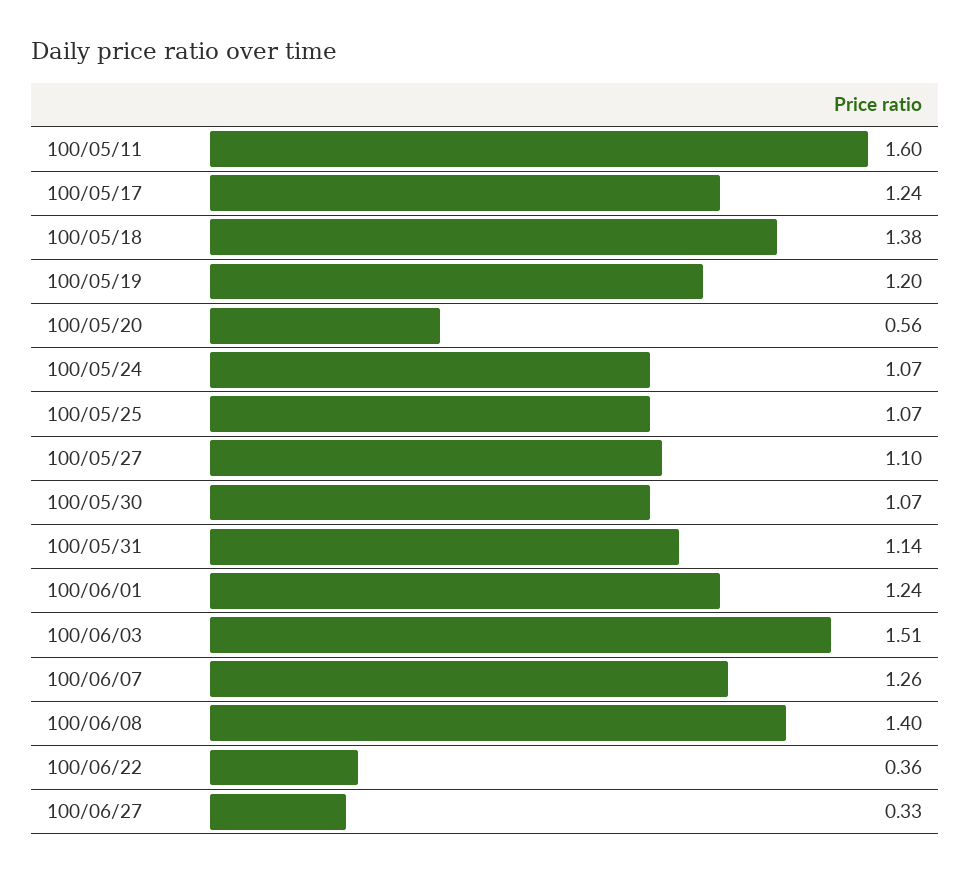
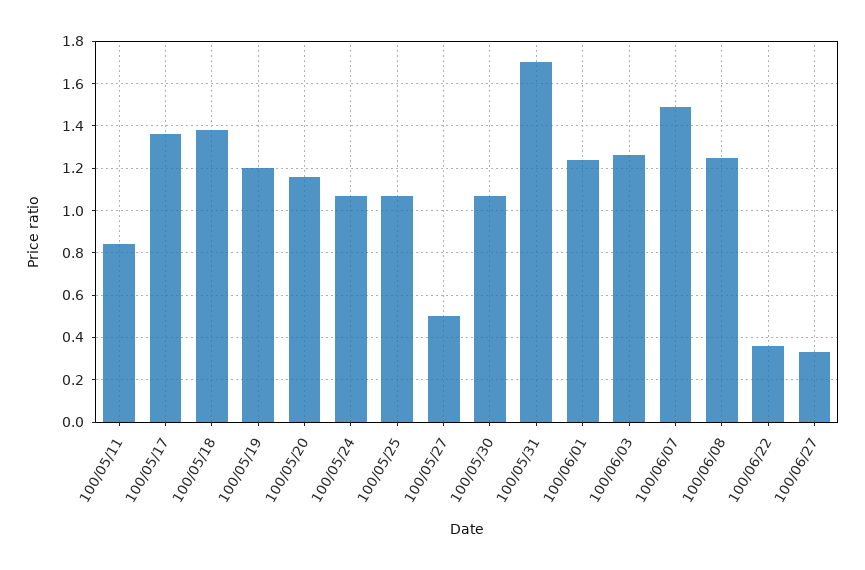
  {
-   "100/05/11": 1.6,
+   "100/05/11": 0.85,
-   "100/05/17": 1.24,
+   "100/05/17": 1.35,
    "100/05/18": 1.38,
    "100/05/19": 1.2,
-   "100/05/20": 0.56,
+   "100/05/20": 1.15,
    "100/05/24": 1.07,
    "100/05/25": 1.07,
-   "100/05/27": 1.1,
+   "100/05/27": 0.5,
    "100/05/30": 1.07,
-   "100/05/31": 1.14,
+   "100/05/31": 1.7,
    "100/06/01": 1.24,
-   "100/06/03": 1.51,
+   "100/06/03": 1.25,
-   "100/06/07": 1.26,
+   "100/06/07": 1.5,
-   "100/06/08": 1.4,
+   "100/06/08": 1.25,
    "100/06/22": 0.36,
    "100/06/27": 0.33
  }

